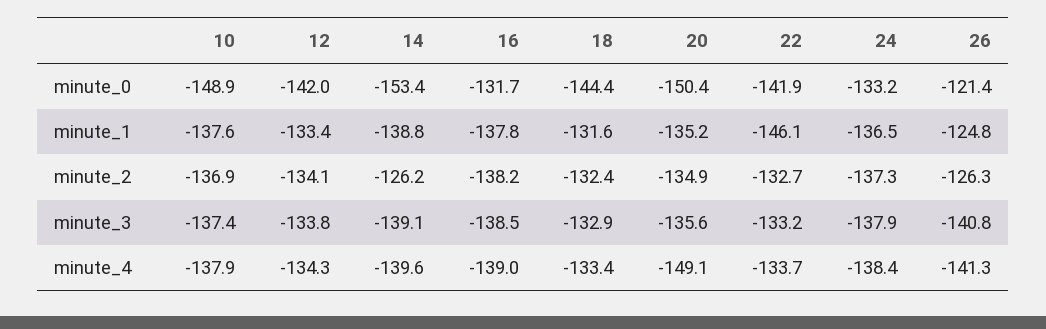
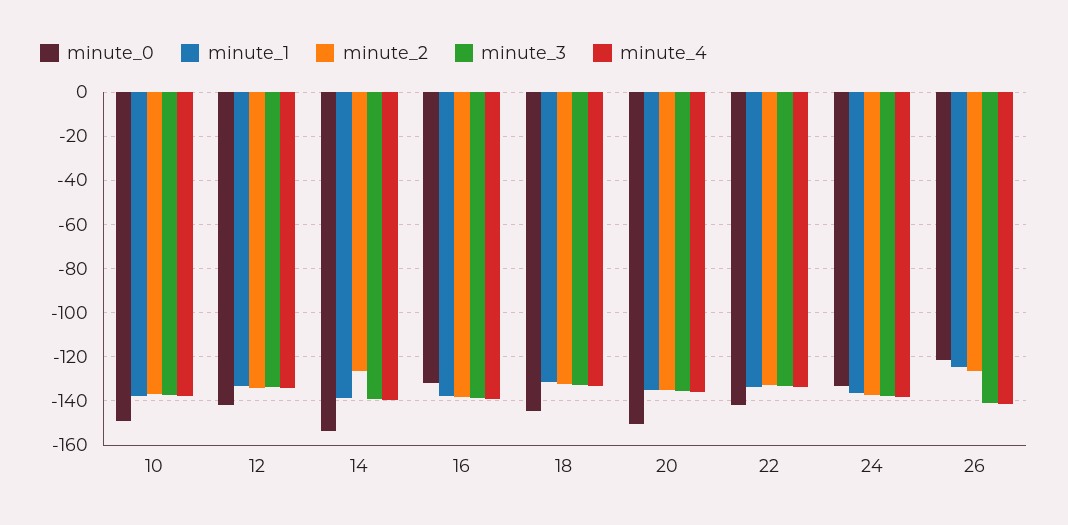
  {
    "minute_0": {
      "10": -148.9,
      "12": -142,
      "14": -153.4,
      "16": -131.7,
      "18": -144.4,
      "20": -150.4,
      "22": -141.9,
      "24": -133.2,
      "26": -121.4
    },
    "minute_1": {
      "10": -137.6,
      "12": -133.4,
      "14": -138.8,
      "16": -137.8,
      "18": -131.6,
      "20": -135.2,
-     "22": -146.1,
+     "22": -135,
      "24": -136.5,
      "26": -124.8
    },
    "minute_2": {
      "10": -136.9,
      "12": -134.1,
      "14": -126.2,
      "16": -138.2,
      "18": -132.4,
      "20": -134.9,
      "22": -132.7,
      "24": -137.3,
      "26": -126.3
    },
    "minute_3": {
      "10": -137.4,
      "12": -133.8,
      "14": -139.1,
      "16": -138.5,
      "18": -132.9,
      "20": -135.6,
      "22": -133.2,
      "24": -137.9,
      "26": -140.8
    },
    "minute_4": {
      "10": -137.9,
      "12": -134.3,
      "14": -139.6,
      "16": -139,
      "18": -133.4,
-     "20": -149.1,
+     "20": -135,
      "22": -133.7,
      "24": -138.4,
      "26": -141.3
    }
  }

